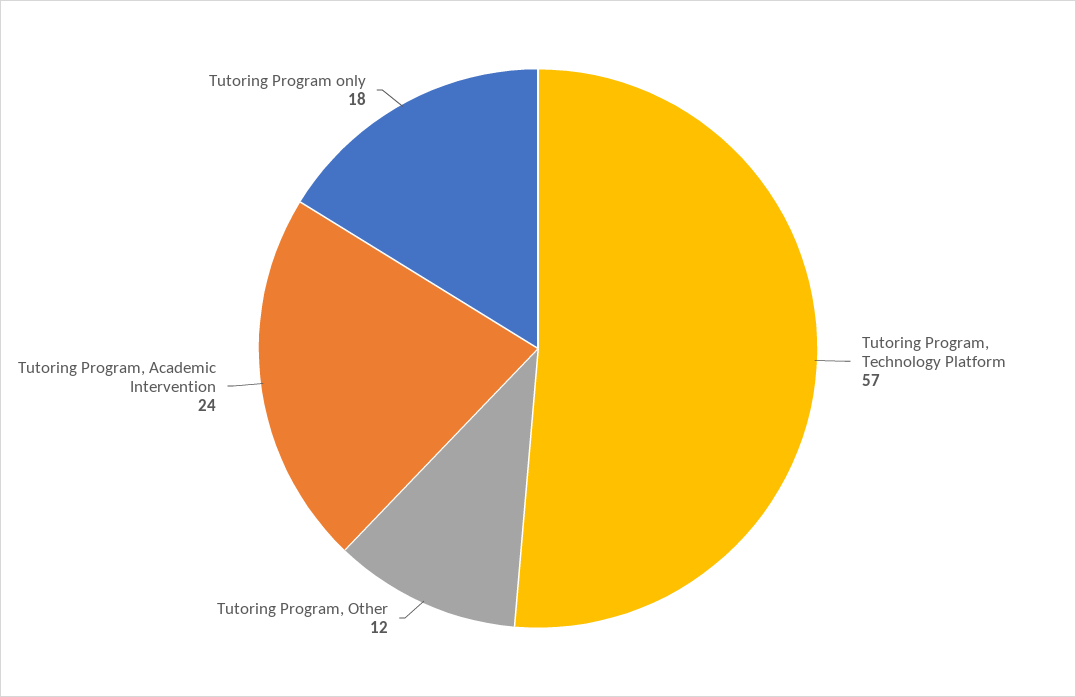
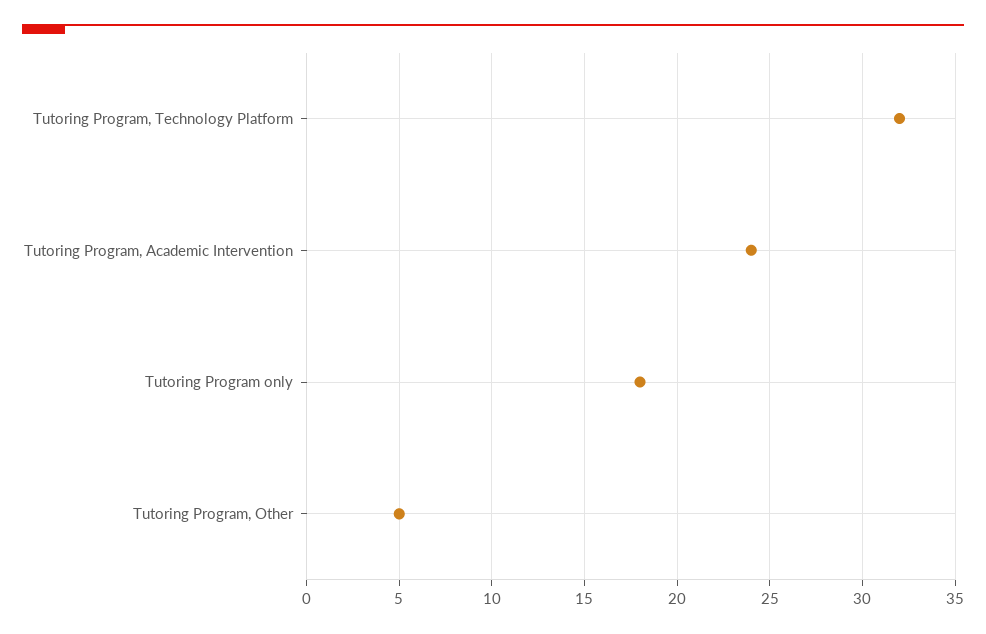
  {
-   "Tutoring Program, Technology Platform": 57,
+   "Tutoring Program, Technology Platform": 32,
-   "Tutoring Program, Other": 12,
+   "Tutoring Program, Other": 5,
    "Tutoring Program, Academic Intervention": 24,
    "Tutoring Program only": 18
  }

